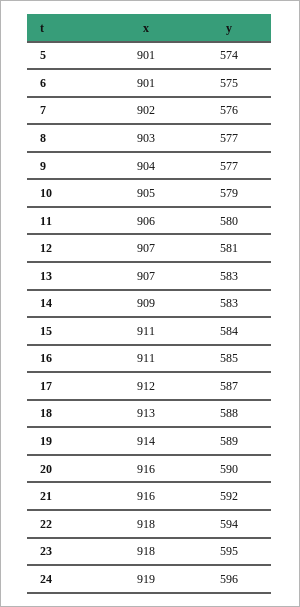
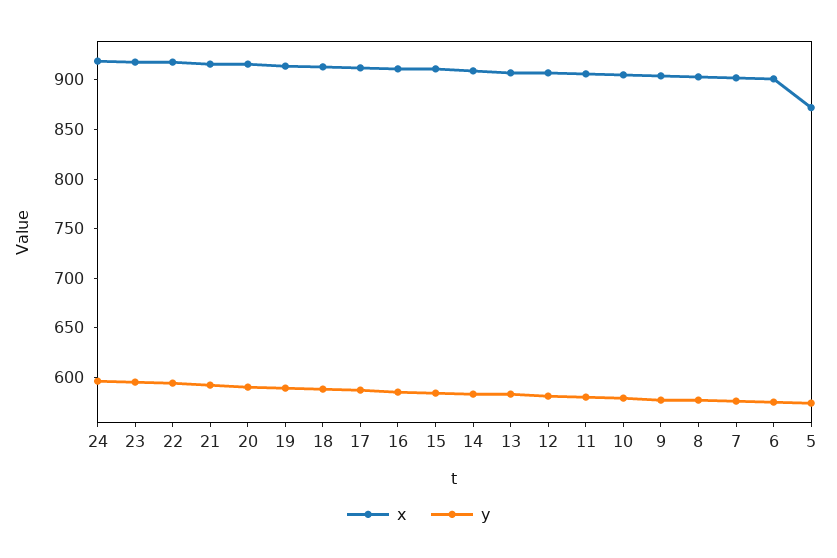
  {
    "x": {
-     "5": 901,
+     "5": 870,
      "6": 901,
      "7": 902,
      "8": 903,
      "9": 904,
      "10": 905,
      "11": 906,
      "12": 907,
      "13": 907,
      "14": 909,
      "15": 911,
      "16": 911,
      "17": 912,
      "18": 913,
      "19": 914,
      "20": 916,
      "21": 916,
      "22": 918,
      "23": 918,
      "24": 919
    },
    "y": {
      "5": 574,
      "6": 575,
      "7": 576,
      "8": 577,
      "9": 577,
      "10": 579,
      "11": 580,
      "12": 581,
      "13": 583,
      "14": 583,
      "15": 584,
      "16": 585,
      "17": 587,
      "18": 588,
      "19": 589,
      "20": 590,
      "21": 592,
      "22": 594,
      "23": 595,
      "24": 596
    }
  }

